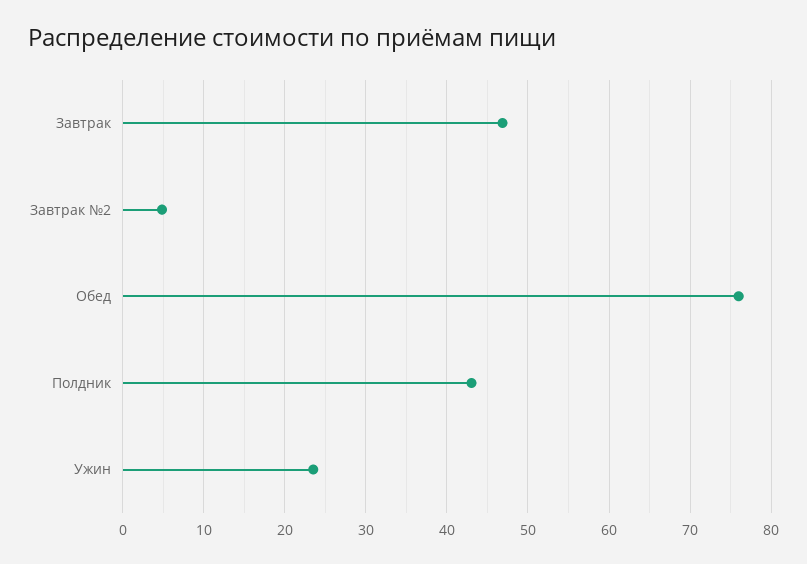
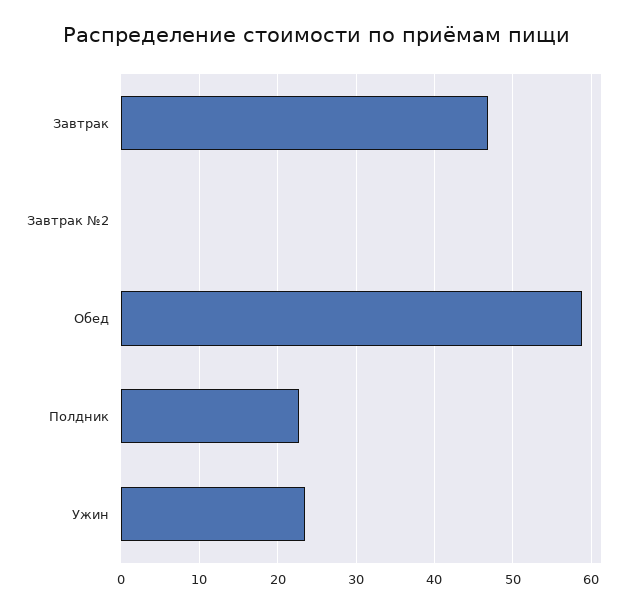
  {
    "Завтрак": 47,
-   "Завтрак №2": 5,
+   "Завтрак №2": 0,
-   "Обед": 76,
+   "Обед": 59,
-   "Полдник": 43,
+   "Полдник": 23,
    "Ужин": 24
  }

